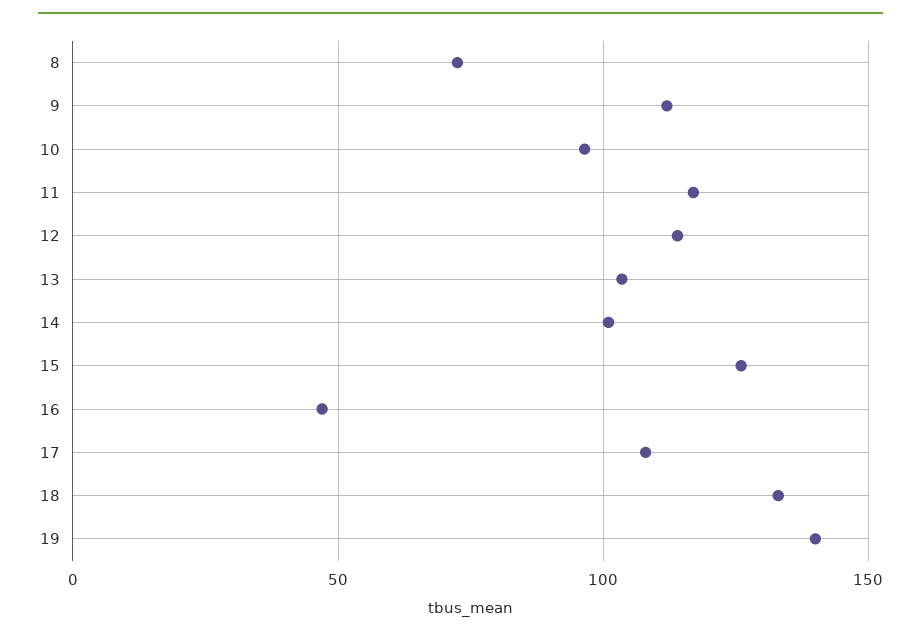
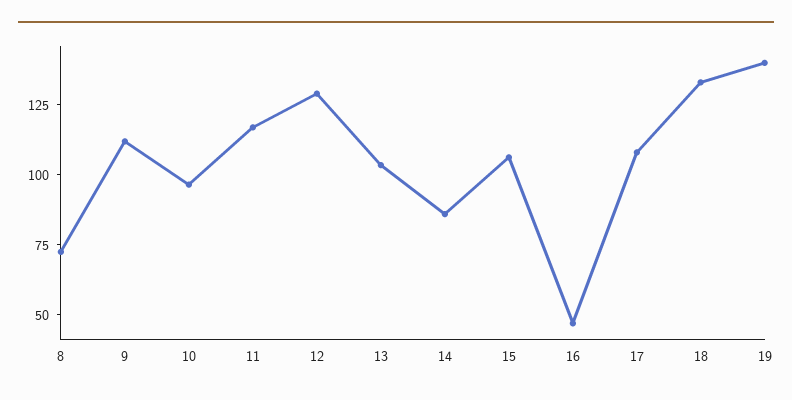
  {
    "8": 75,
    "9": 110,
    "10": 95,
    "11": 115,
-   "12": 115,
+   "12": 130,
    "13": 105,
-   "14": 100,
+   "14": 85,
-   "15": 125,
+   "15": 105,
    "16": 45,
    "17": 110,
    "18": 135,
    "19": 140
  }

